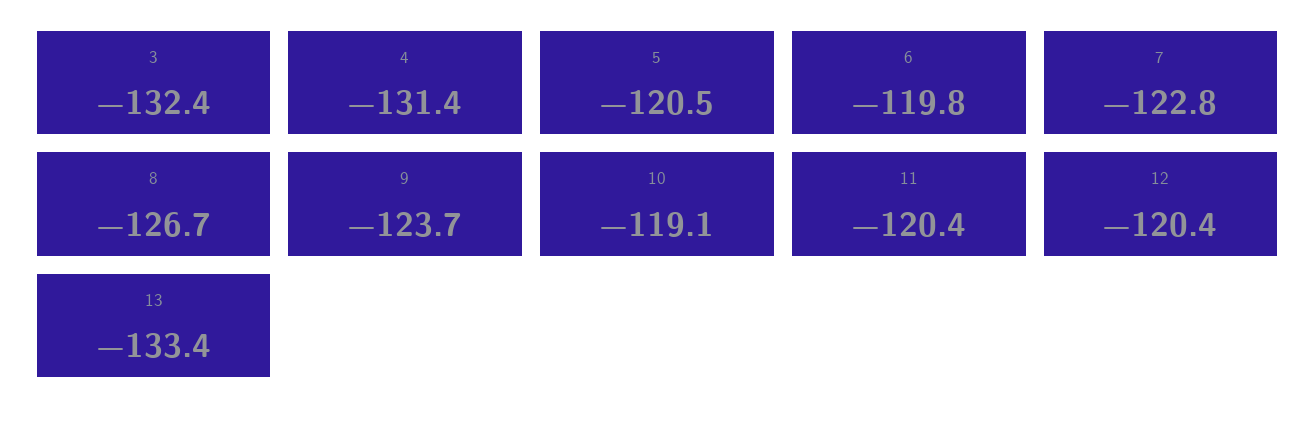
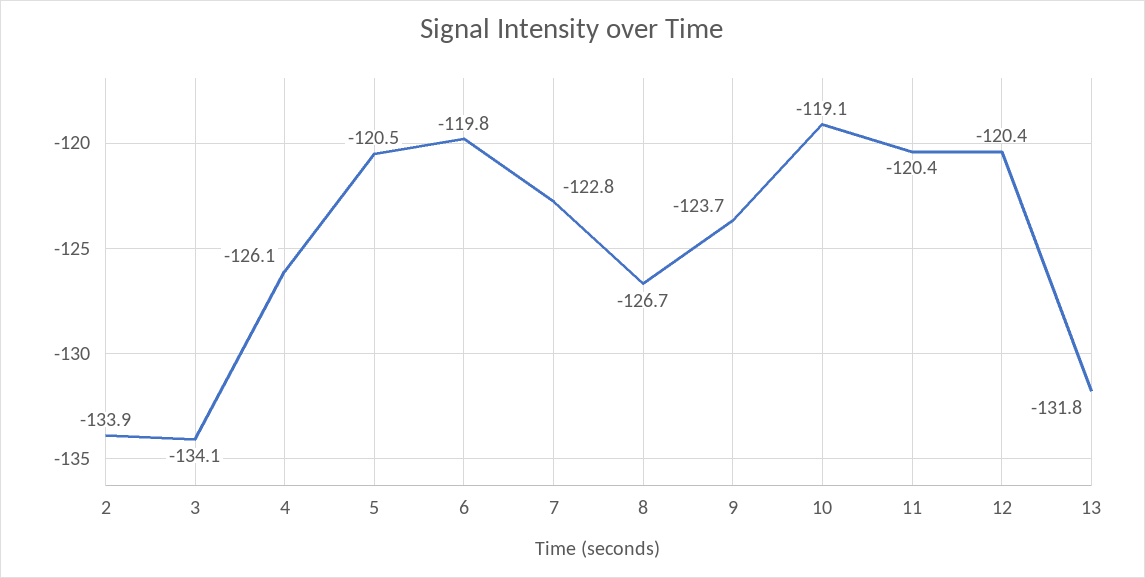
  {
-   "3": -132.4,
+   "3": -134.1,
-   "4": -131.4,
+   "4": -126.1,
    "5": -120.5,
    "6": -119.8,
    "7": -122.8,
    "8": -126.7,
    "9": -123.7,
    "10": -119.1,
    "11": -120.4,
    "12": -120.4,
-   "13": -133.4
+   "13": -131.8,
+   "2": -133.9
  }

